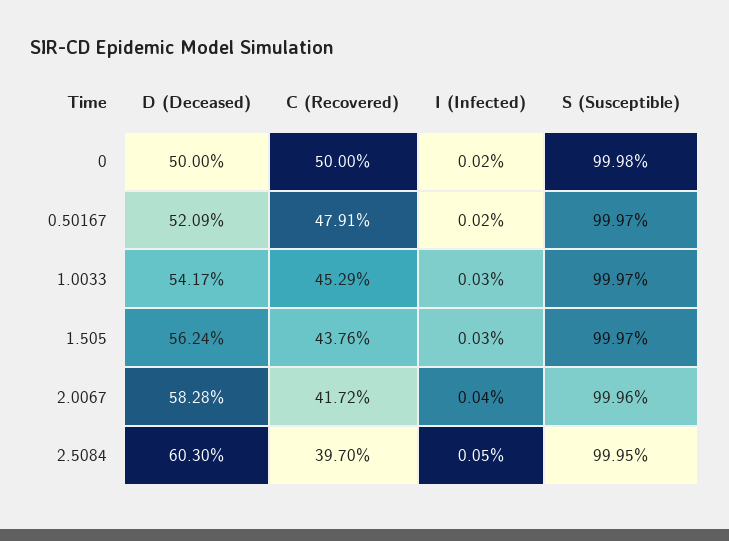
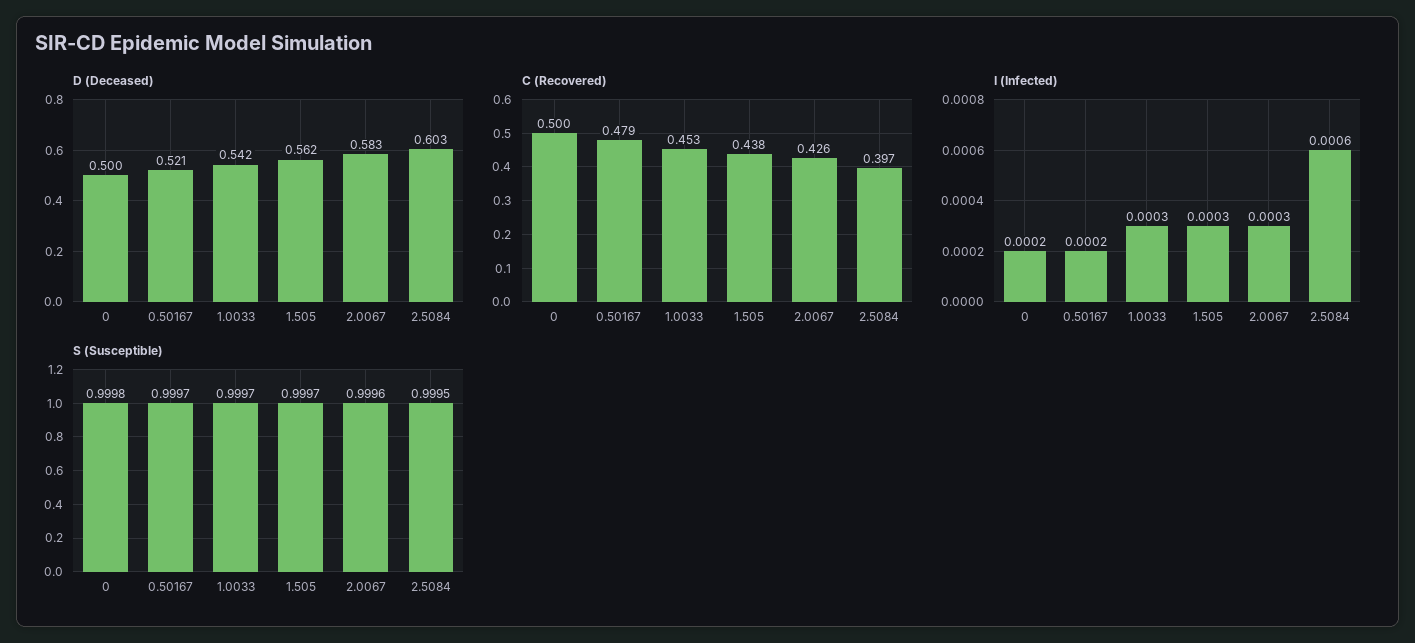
  {
    "D (Deceased)": {
      "0": 0.5,
      "0.50167": 0.5209,
      "1.0033": 0.5417,
      "1.505": 0.5624,
      "2.0067": 0.5828,
      "2.5084": 0.603
    },
    "C (Recovered)": {
      "0": 0.5,
      "0.50167": 0.4791,
      "1.0033": 0.4529,
      "1.505": 0.4376,
-     "2.0067": 0.4172,
+     "2.0067": 0.426,
      "2.5084": 0.397
    },
    "I (Infected)": {
      "0": 0.0002,
      "0.50167": 0.0002,
      "1.0033": 0.0003,
      "1.505": 0.0003,
-     "2.0067": 0.0004,
+     "2.0067": 0.0003,
-     "2.5084": 0.0005
+     "2.5084": 0.0006
    },
    "S (Susceptible)": {
      "0": 0.9998,
      "0.50167": 0.9997,
      "1.0033": 0.9997,
      "1.505": 0.9997,
      "2.0067": 0.9996,
      "2.5084": 0.9995
    }
  }

